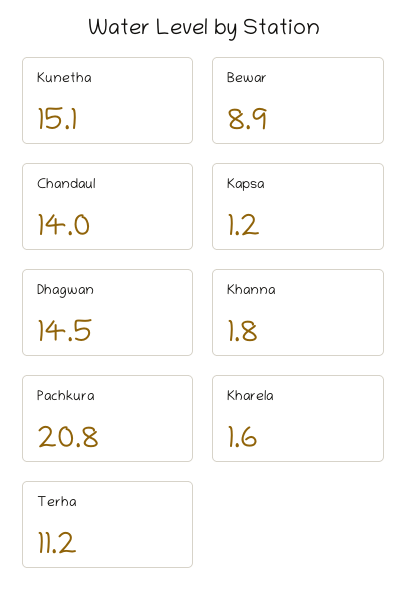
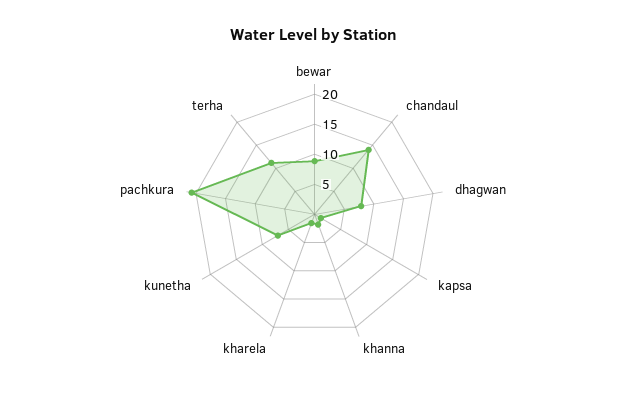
  {
-   "Kunetha": 15.1,
+   "Kunetha": 7.5,
    "Bewar": 8.9,
    "Chandaul": 14,
    "Kapsa": 1.2,
-   "Dhagwan": 14.5,
+   "Dhagwan": 7.5,
    "Khanna": 1.8,
    "Pachkura": 20.8,
    "Kharela": 1.6,
    "Terha": 11.2
  }

